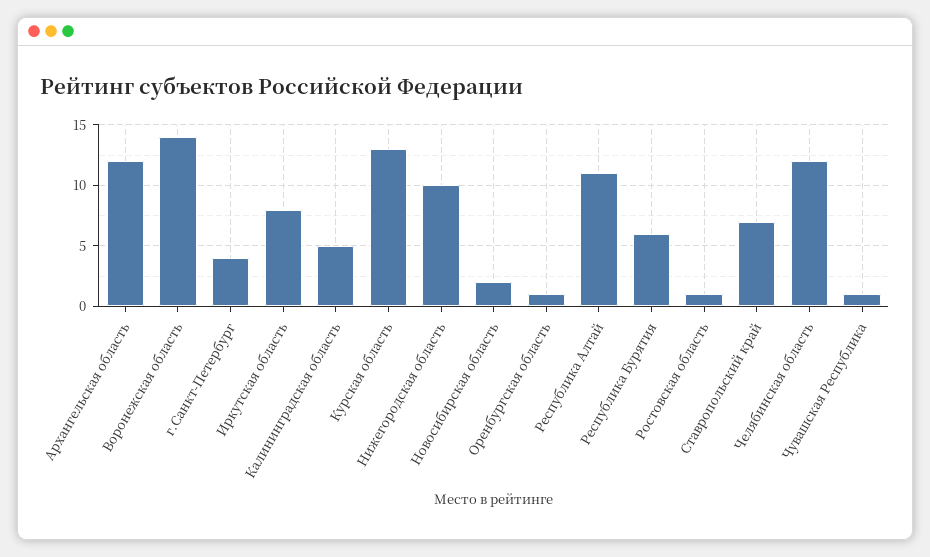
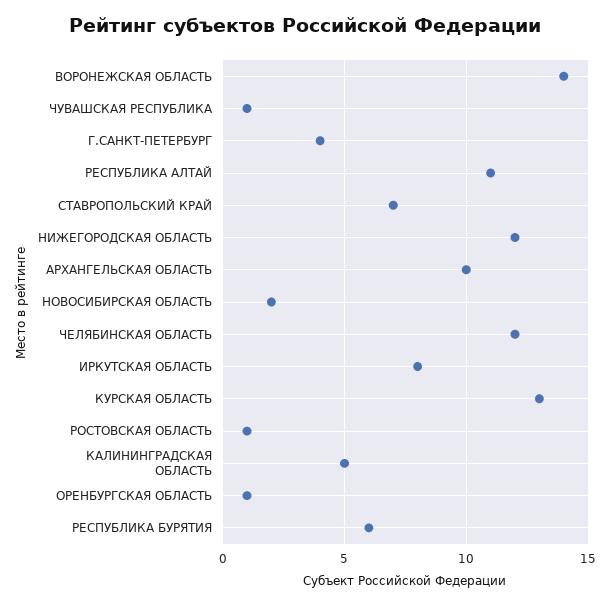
  {
-   "Архангельская область": 12,
+   "Архангельская область": 10,
    "Воронежская область": 14,
    "г.Санкт-Петербург": 4,
    "Иркутская область": 8,
    "Калининградская область": 5,
    "Курская область": 13,
-   "Нижегородская область": 10,
+   "Нижегородская область": 12,
    "Новосибирская область": 2,
    "Оренбургская область": 1,
    "Республика Алтай": 11,
    "Республика Бурятия": 6,
    "Ростовская область": 1,
    "Ставропольский край": 7,
    "Челябинская область": 12,
    "Чувашская Республика": 1
  }

